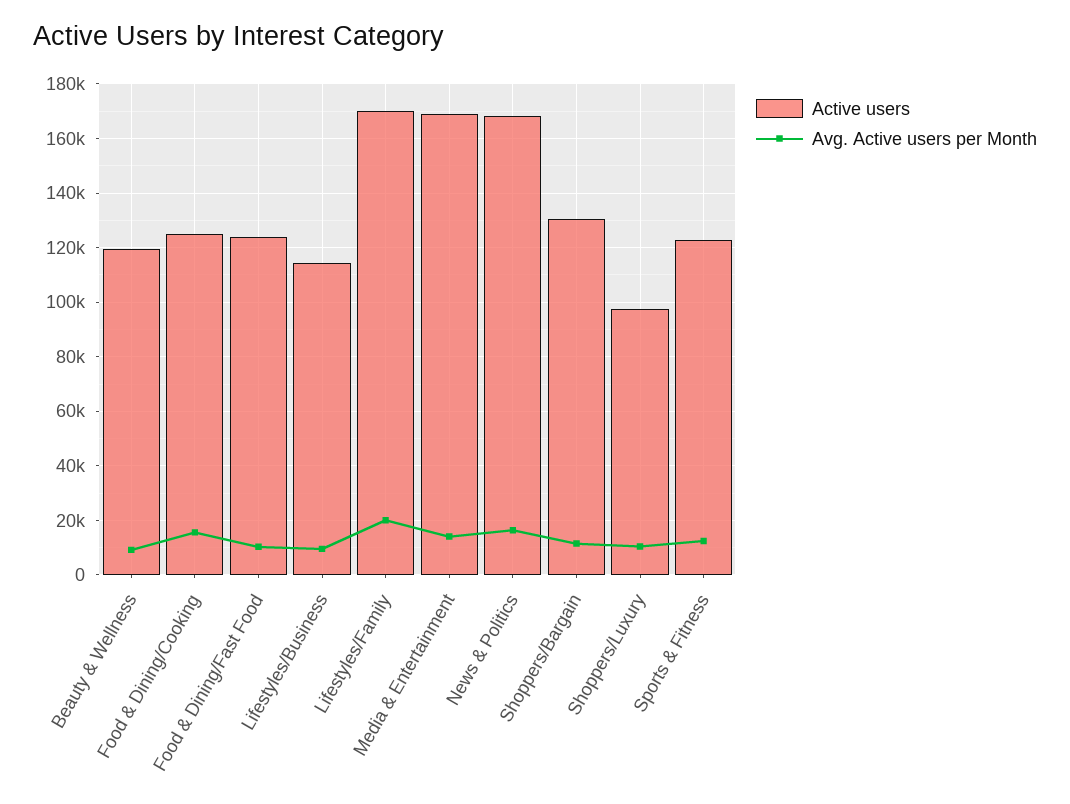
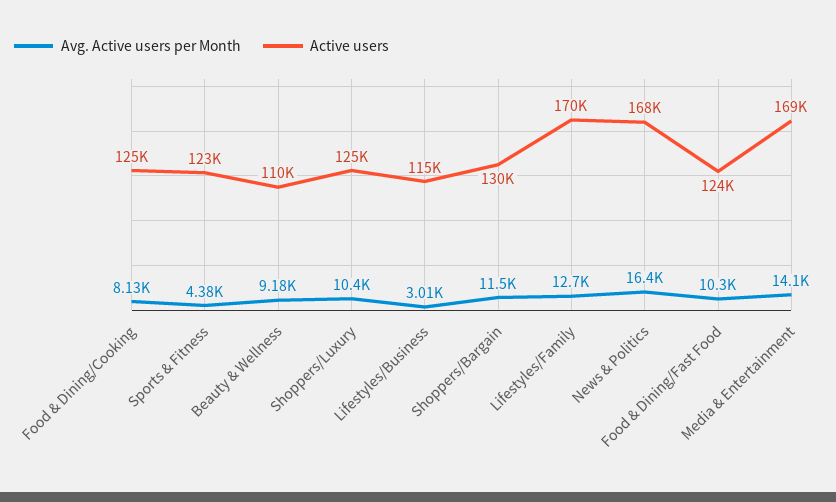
  {
    "Active users": {
-     "Beauty & Wellness": 120000,
+     "Beauty & Wellness": 110000,
      "Food & Dining/Cooking": 125000,
      "Food & Dining/Fast Food": 124000,
      "Lifestyles/Business": 115000,
      "Lifestyles/Family": 170000,
      "Media & Entertainment": 169000,
      "News & Politics": 168000,
      "Shoppers/Bargain": 130000,
-     "Shoppers/Luxury": 97500,
+     "Shoppers/Luxury": 125000,
      "Sports & Fitness": 123000
    },
    "Avg. Active users per Month": {
      "Beauty & Wellness": 9180,
-     "Food & Dining/Cooking": 15000,
+     "Food & Dining/Cooking": 8130,
      "Food & Dining/Fast Food": 10300,
-     "Lifestyles/Business": 10000,
+     "Lifestyles/Business": 3010,
-     "Lifestyles/Family": 20000,
+     "Lifestyles/Family": 12700,
      "Media & Entertainment": 14100,
      "News & Politics": 16400,
      "Shoppers/Bargain": 11500,
      "Shoppers/Luxury": 10400,
-     "Sports & Fitness": 12500
+     "Sports & Fitness": 4380
    }
  }

